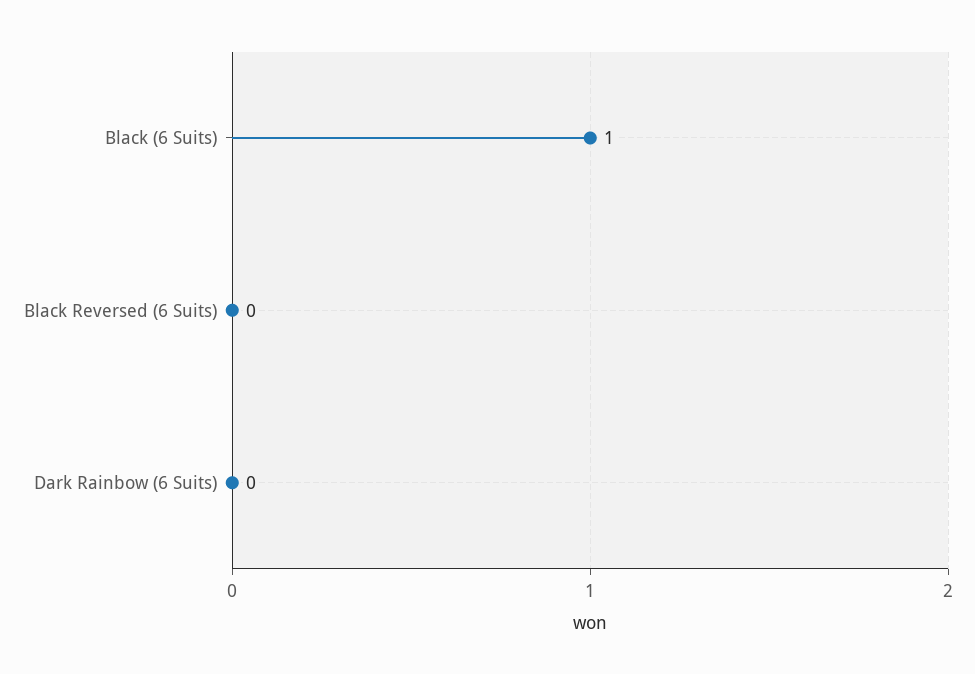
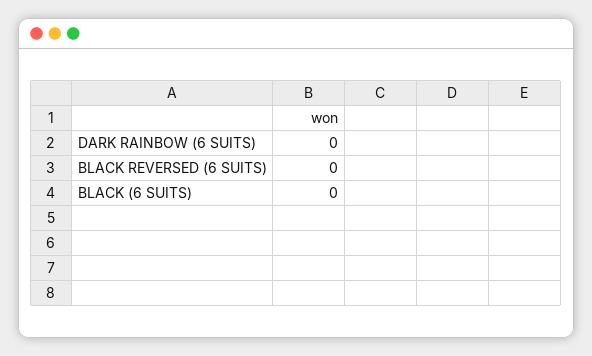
  {
-   "Black (6 Suits)": 1,
+   "Black (6 Suits)": 0,
    "Black Reversed (6 Suits)": 0,
    "Dark Rainbow (6 Suits)": 0
  }

